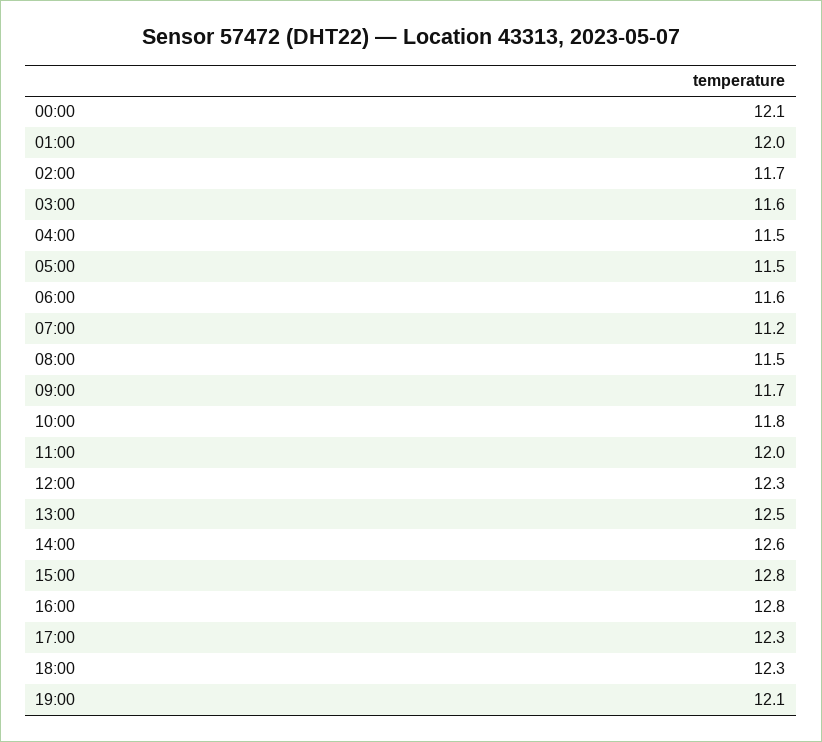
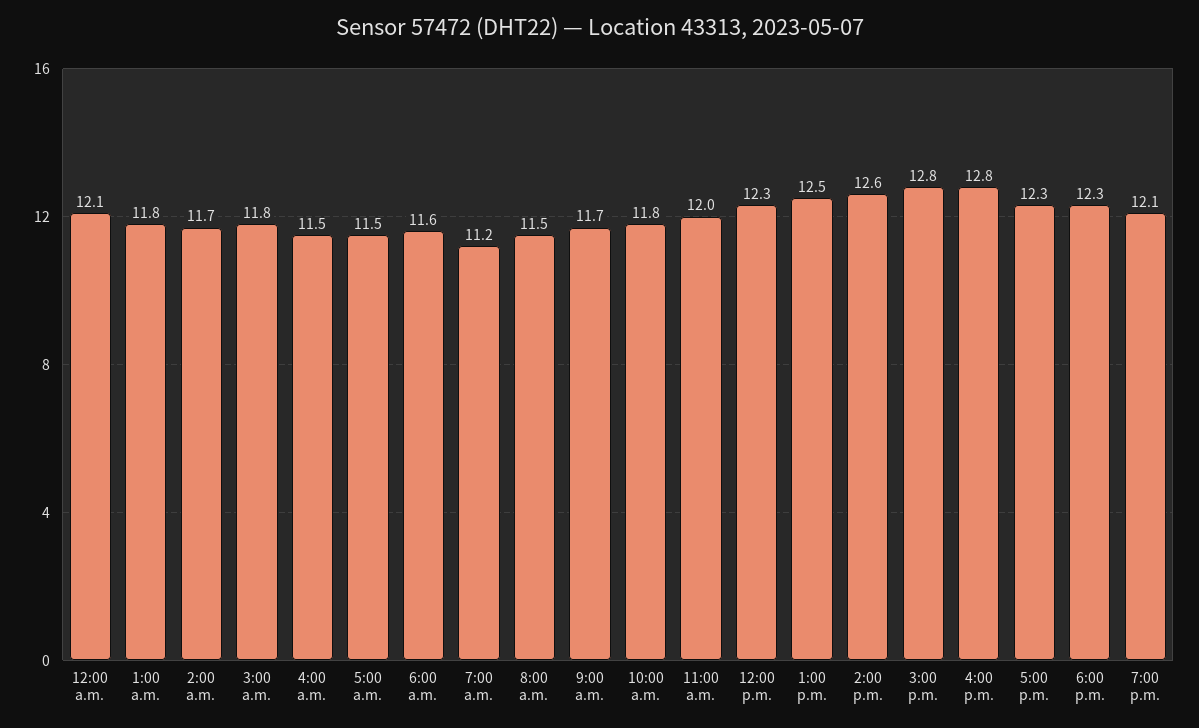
  {
    "00:00": 12.1,
-   "01:00": 12,
+   "01:00": 11.8,
    "02:00": 11.7,
-   "03:00": 11.6,
+   "03:00": 11.8,
    "04:00": 11.5,
    "05:00": 11.5,
    "06:00": 11.6,
    "07:00": 11.2,
    "08:00": 11.5,
    "09:00": 11.7,
    "10:00": 11.8,
    "11:00": 12,
    "12:00": 12.3,
    "13:00": 12.5,
    "14:00": 12.6,
    "15:00": 12.8,
    "16:00": 12.8,
    "17:00": 12.3,
    "18:00": 12.3,
    "19:00": 12.1
  }

